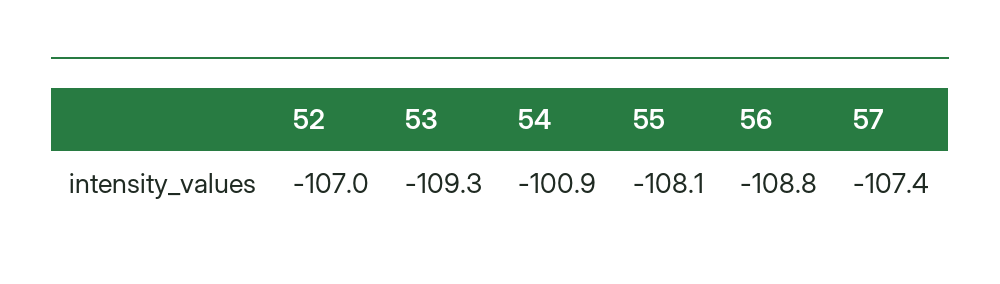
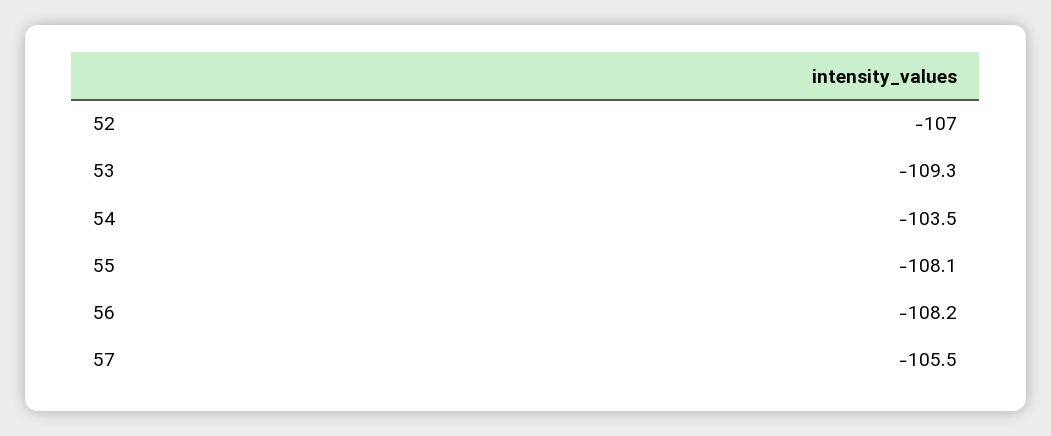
  {
    "52": -107,
    "53": -109.3,
-   "54": -100.9,
+   "54": -103.5,
    "55": -108.1,
-   "56": -108.8,
+   "56": -108.2,
-   "57": -107.4
+   "57": -105.5
  }

